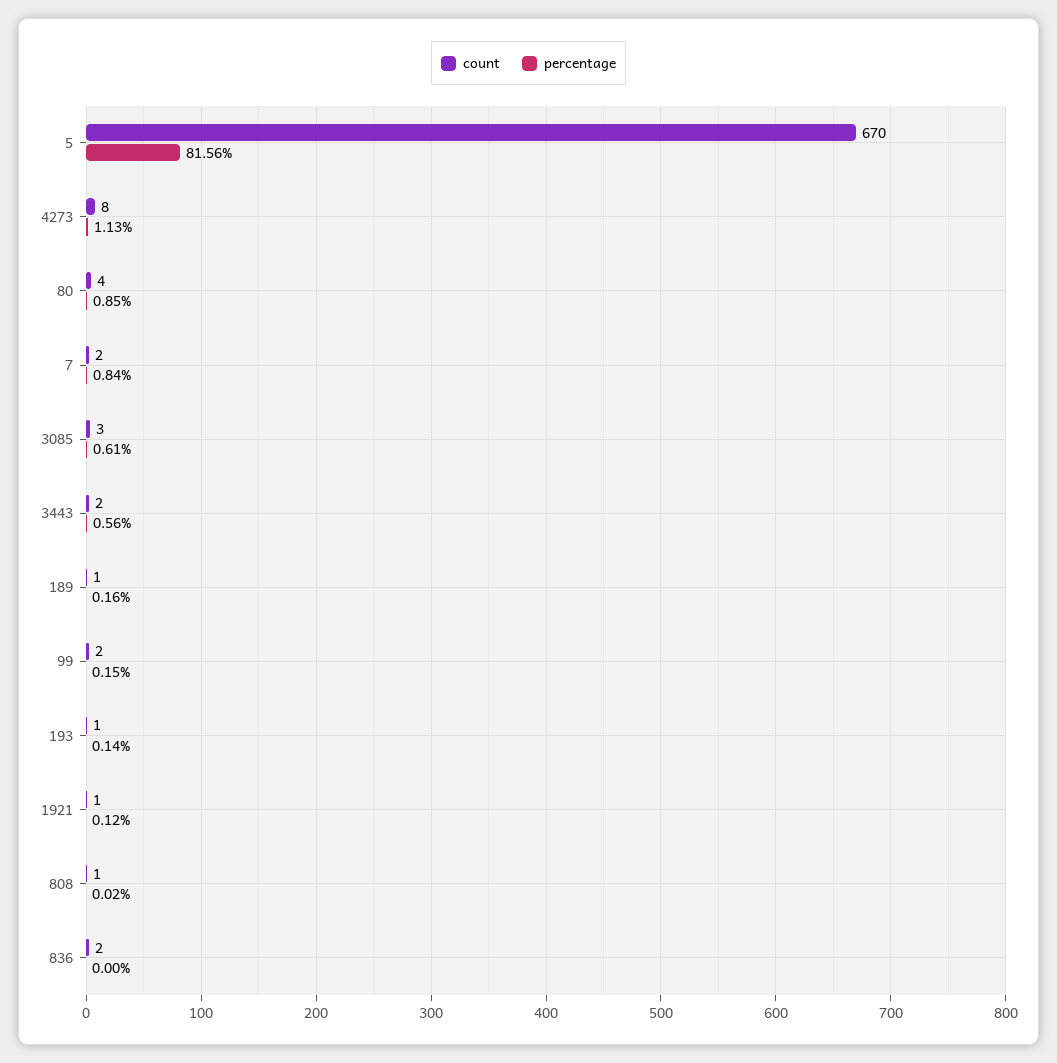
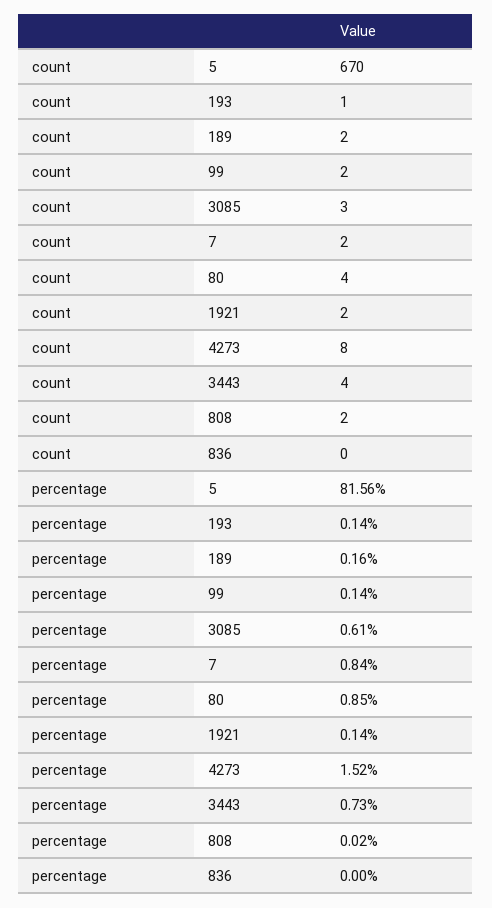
  {
    "count": {
      "5": 670,
      "4273": 8,
      "80": 4,
      "7": 2,
      "3085": 3,
-     "3443": 2,
+     "3443": 4,
-     "189": 1,
+     "189": 2,
      "99": 2,
      "193": 1,
-     "1921": 1,
+     "1921": 2,
-     "808": 1,
+     "808": 2,
-     "836": 2
+     "836": 0
    },
    "percentage": {
      "5": 81.56,
-     "4273": 1.13,
+     "4273": 1.52,
      "80": 0.85,
      "7": 0.84,
      "3085": 0.61,
-     "3443": 0.56,
+     "3443": 0.73,
      "189": 0.16,
-     "99": 0.15,
+     "99": 0.14,
      "193": 0.14,
-     "1921": 0.12,
+     "1921": 0.14,
      "808": 0.02,
      "836": 0
    }
  }

